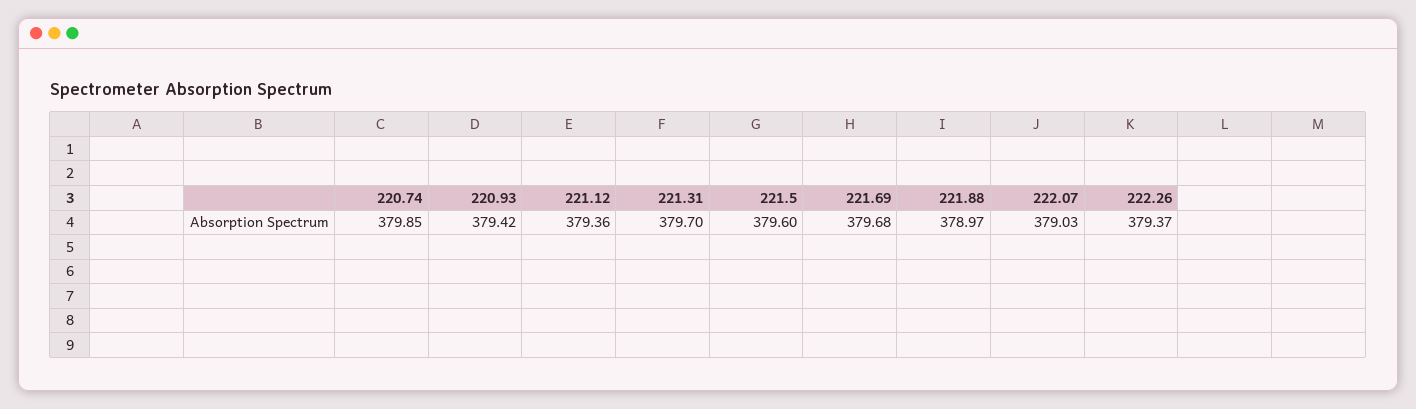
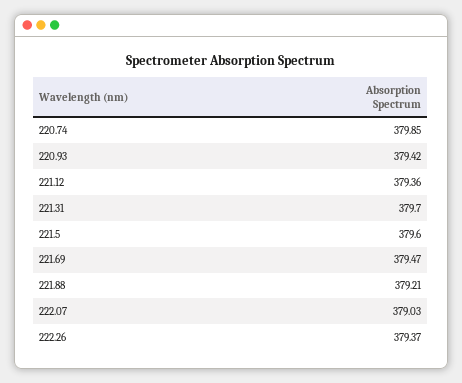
  {
    "220.74": 379.85,
    "220.93": 379.42,
    "221.12": 379.36,
    "221.31": 379.7,
    "221.5": 379.6,
-   "221.69": 379.68,
+   "221.69": 379.47,
-   "221.88": 378.97,
+   "221.88": 379.21,
    "222.07": 379.03,
    "222.26": 379.37
  }

